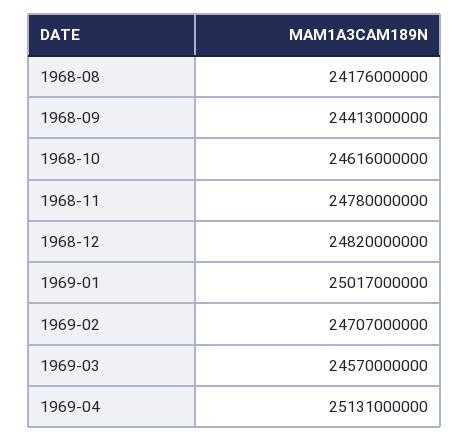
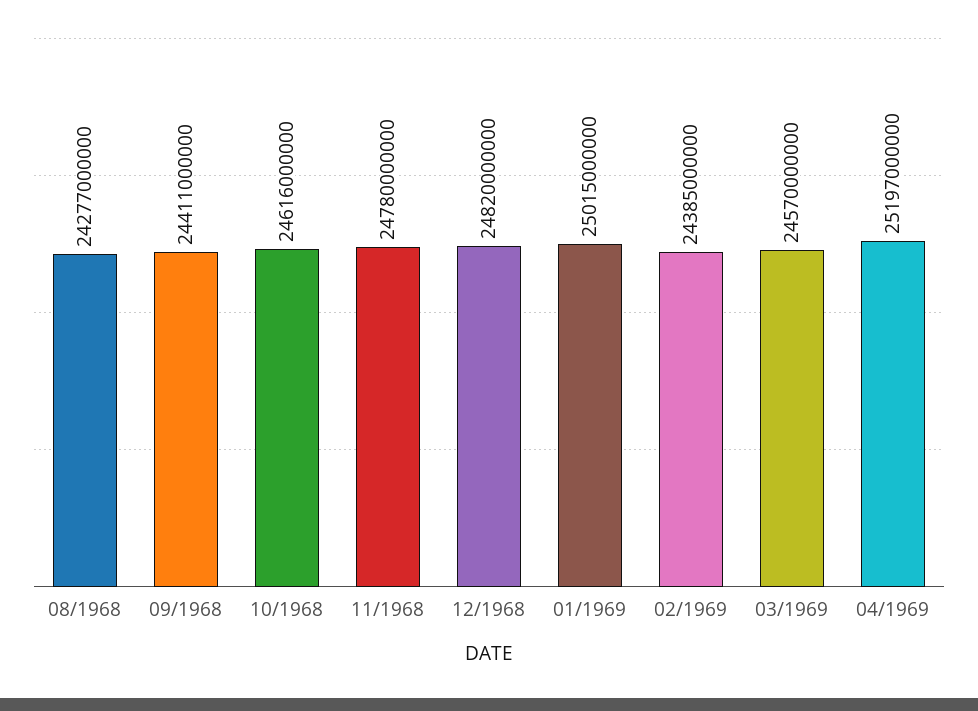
  {
-   "1968-08": 24176000000,
+   "1968-08": 24277000000,
-   "1968-09": 24413000000,
+   "1968-09": 24411000000,
    "1968-10": 24616000000,
    "1968-11": 24780000000,
    "1968-12": 24820000000,
-   "1969-01": 25017000000,
+   "1969-01": 25015000000,
-   "1969-02": 24707000000,
+   "1969-02": 24385000000,
    "1969-03": 24570000000,
-   "1969-04": 25131000000
+   "1969-04": 25197000000
  }

